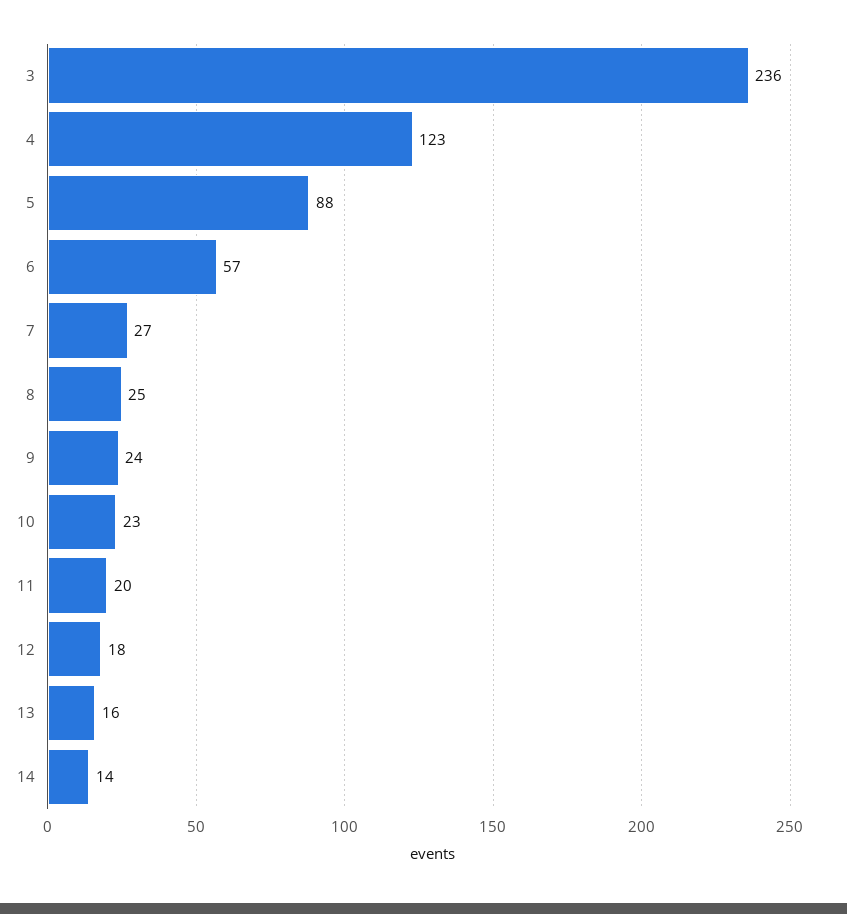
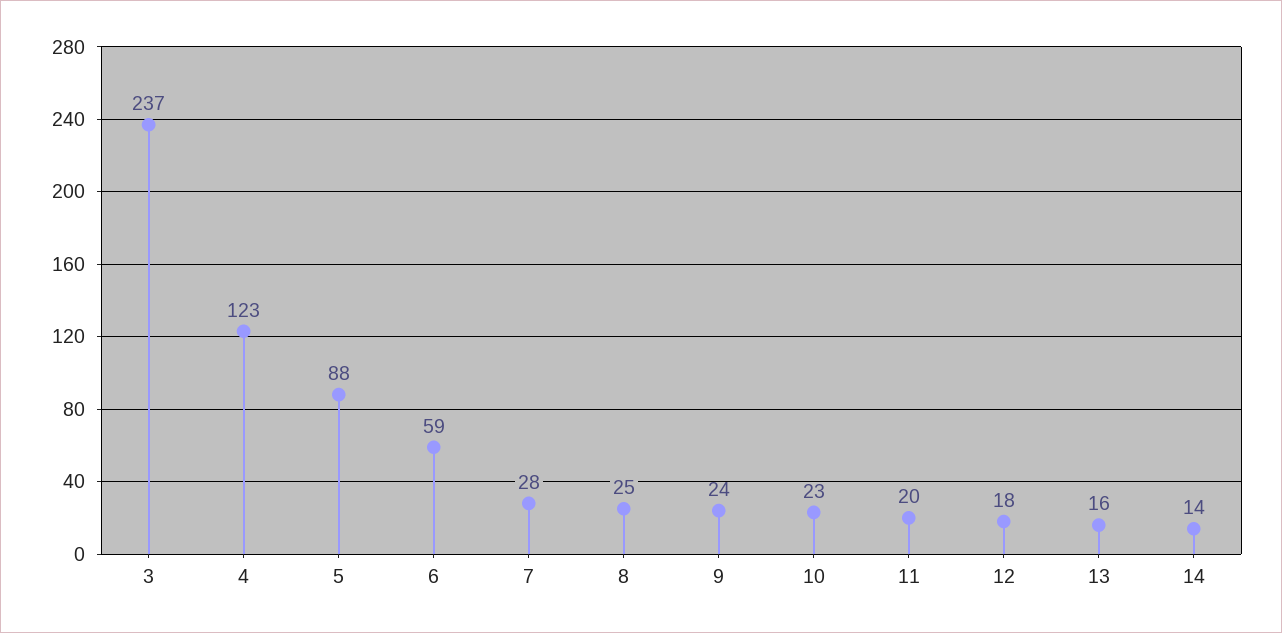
  {
-   "3": 236,
+   "3": 237,
    "4": 123,
    "5": 88,
-   "6": 57,
+   "6": 59,
-   "7": 27,
+   "7": 28,
    "8": 25,
    "9": 24,
    "10": 23,
    "11": 20,
    "12": 18,
    "13": 16,
    "14": 14
  }

